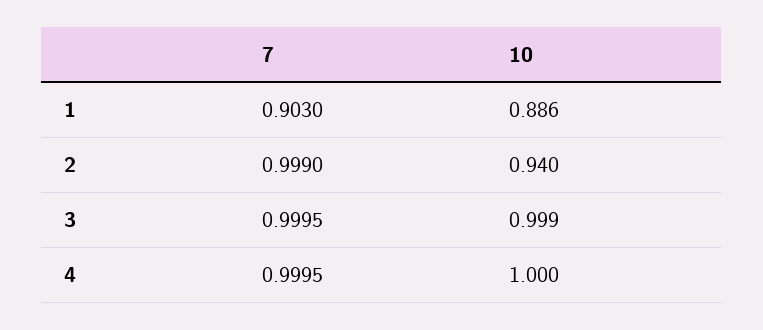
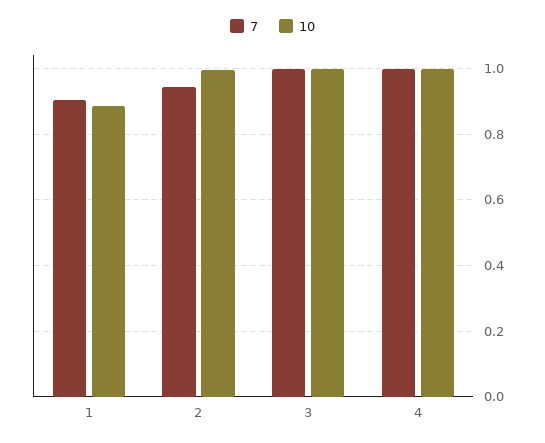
  {
    "7": {
      "1": 0.903,
-     "2": 0.999,
+     "2": 0.94,
      "3": 0.9995,
      "4": 0.9995
    },
    "10": {
      "1": 0.886,
-     "2": 0.94,
+     "2": 1,
      "3": 0.999,
      "4": 1
    }
  }

